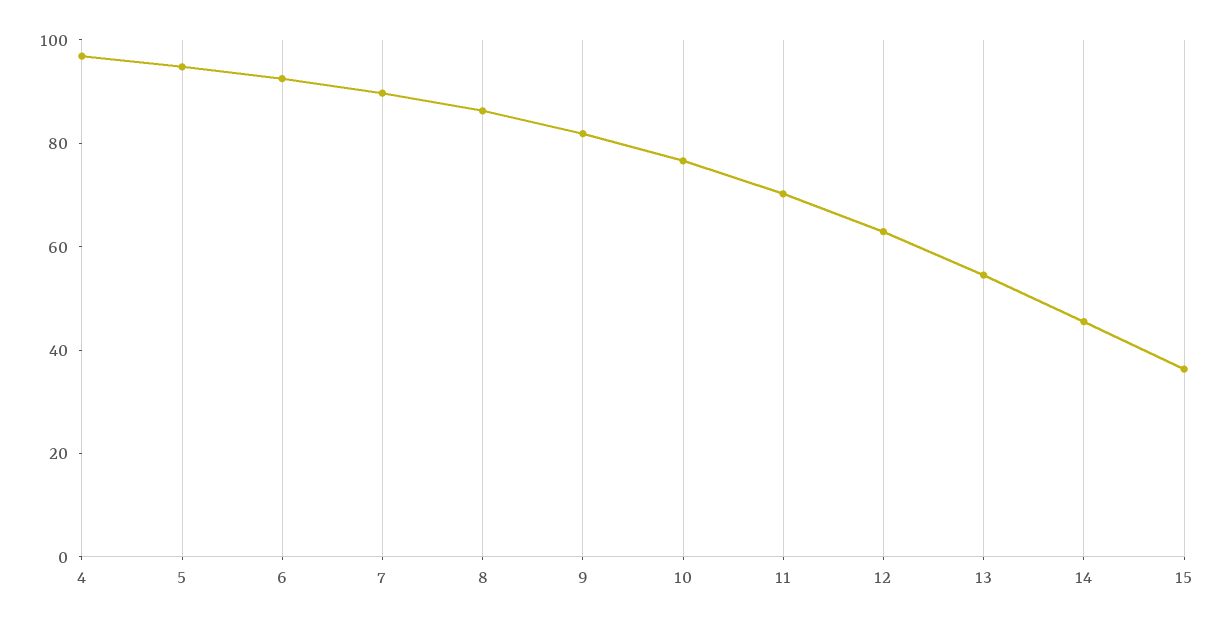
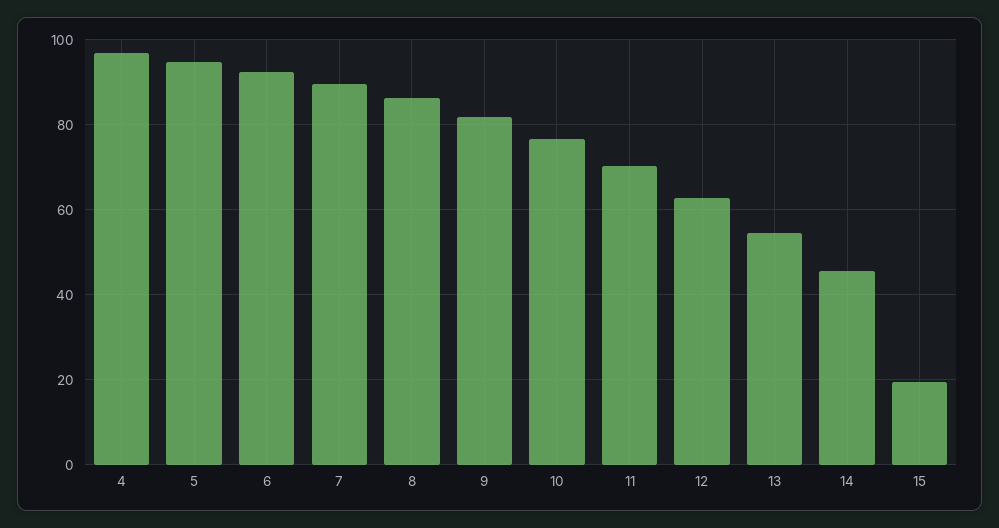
  {
    "4": 96,
    "5": 94,
    "6": 92,
    "7": 90,
    "8": 86,
    "9": 82,
    "10": 76,
    "11": 70,
    "12": 62,
    "13": 54,
    "14": 46,
-   "15": 35
+   "15": 20
  }

